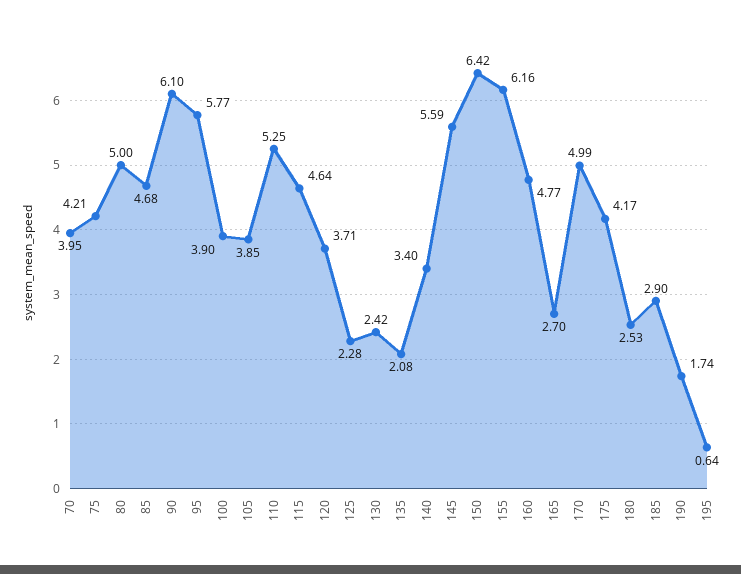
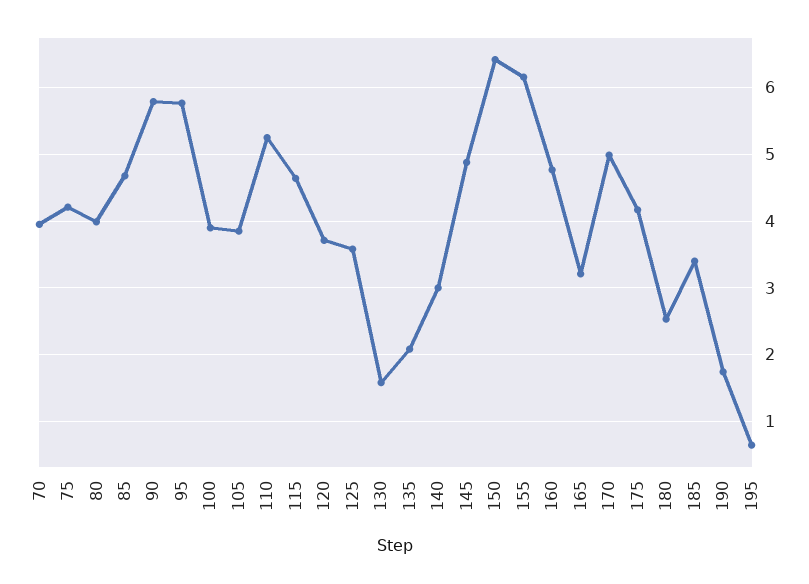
  {
    "70": 3.95,
    "75": 4.21,
-   "80": 5,
+   "80": 4,
    "85": 4.68,
-   "90": 6.1,
+   "90": 5.8,
    "95": 5.77,
    "100": 3.9,
    "105": 3.85,
    "110": 5.25,
    "115": 4.64,
    "120": 3.71,
-   "125": 2.28,
+   "125": 3.6,
-   "130": 2.42,
+   "130": 1.6,
    "135": 2.08,
-   "140": 3.4,
+   "140": 3,
-   "145": 5.59,
+   "145": 4.9,
    "150": 6.42,
    "155": 6.16,
    "160": 4.77,
-   "165": 2.7,
+   "165": 3.2,
    "170": 4.99,
    "175": 4.17,
    "180": 2.53,
-   "185": 2.9,
+   "185": 3.4,
    "190": 1.74,
    "195": 0.64
  }

